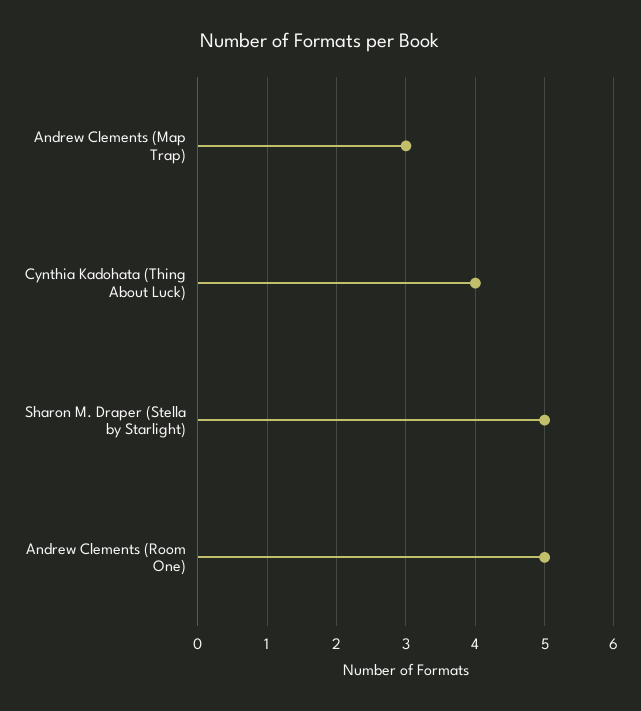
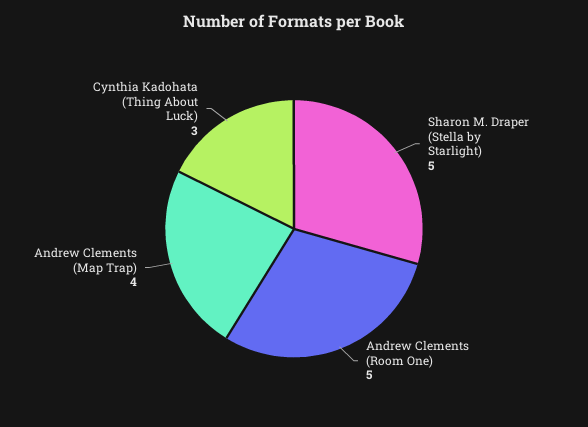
  {
-   "Andrew Clements (Map Trap)": 3,
+   "Andrew Clements (Map Trap)": 4,
-   "Cynthia Kadohata (Thing About Luck)": 4,
+   "Cynthia Kadohata (Thing About Luck)": 3,
    "Sharon M. Draper (Stella by Starlight)": 5,
    "Andrew Clements (Room One)": 5
  }

